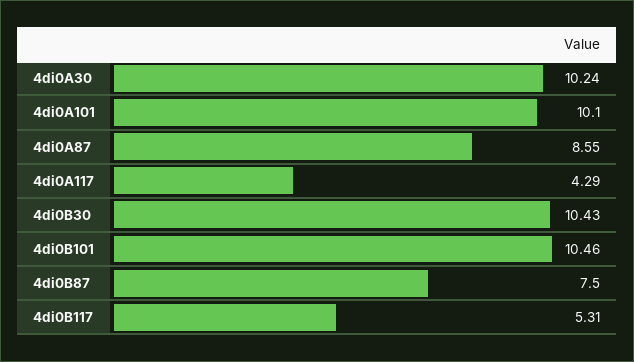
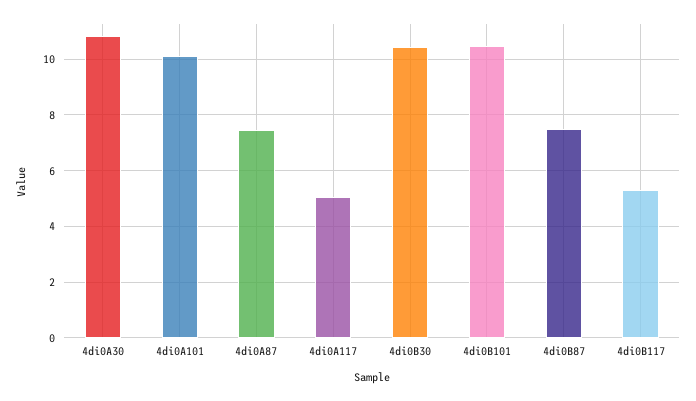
  {
-   "4di0A30": 10.24,
+   "4di0A30": 10.75,
    "4di0A101": 10.1,
-   "4di0A87": 8.55,
+   "4di0A87": 7.5,
-   "4di0A117": 4.29,
+   "4di0A117": 5,
    "4di0B30": 10.43,
    "4di0B101": 10.46,
    "4di0B87": 7.5,
    "4di0B117": 5.31
  }

